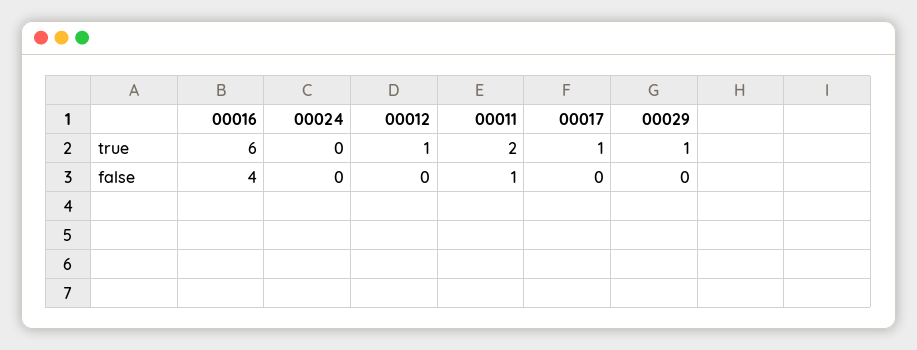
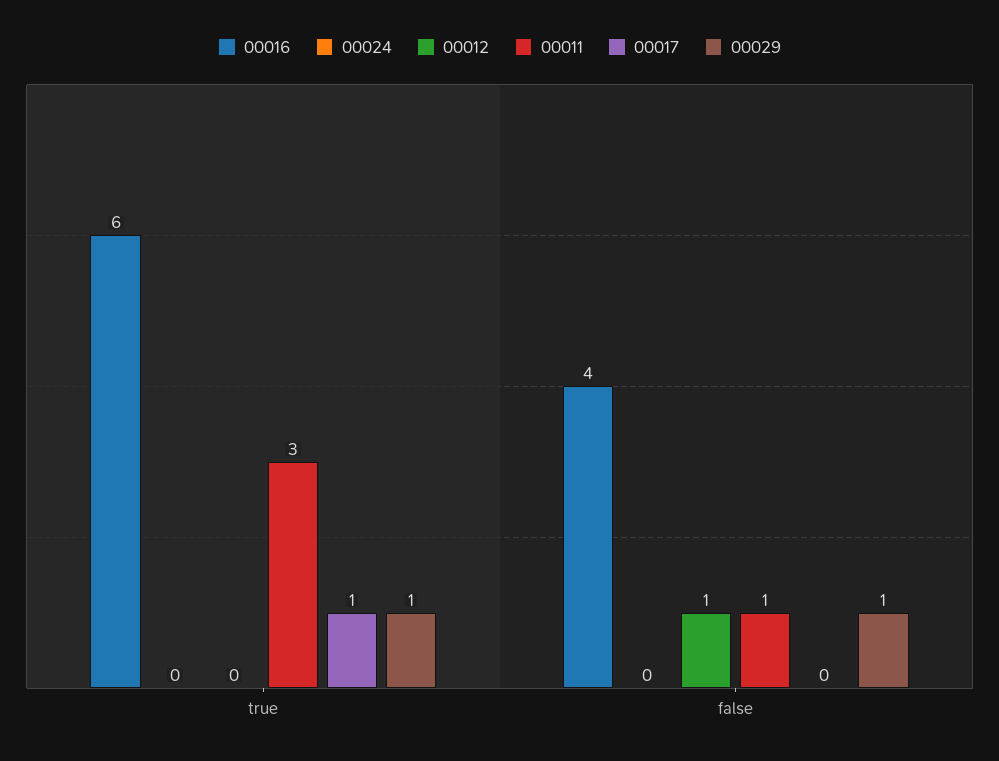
  {
    "00016": {
      "true": 6,
      "false": 4
    },
    "00024": {
      "true": 0,
      "false": 0
    },
    "00012": {
-     "true": 1,
+     "true": 0,
-     "false": 0
+     "false": 1
    },
    "00011": {
-     "true": 2,
+     "true": 3,
      "false": 1
    },
    "00017": {
      "true": 1,
      "false": 0
    },
    "00029": {
      "true": 1,
-     "false": 0
+     "false": 1
    }
  }

